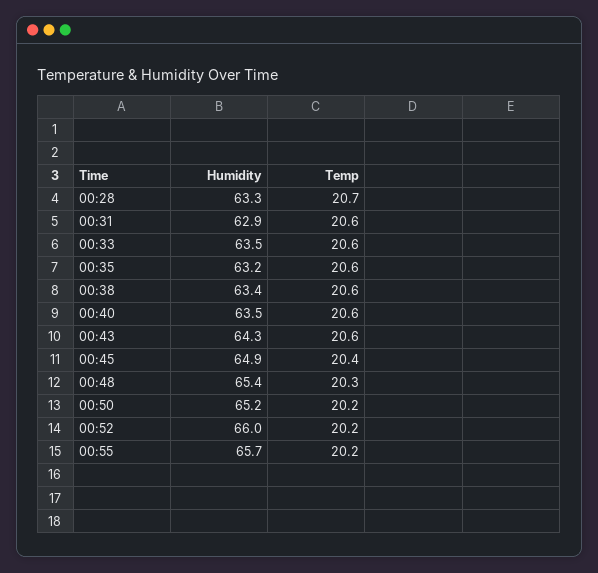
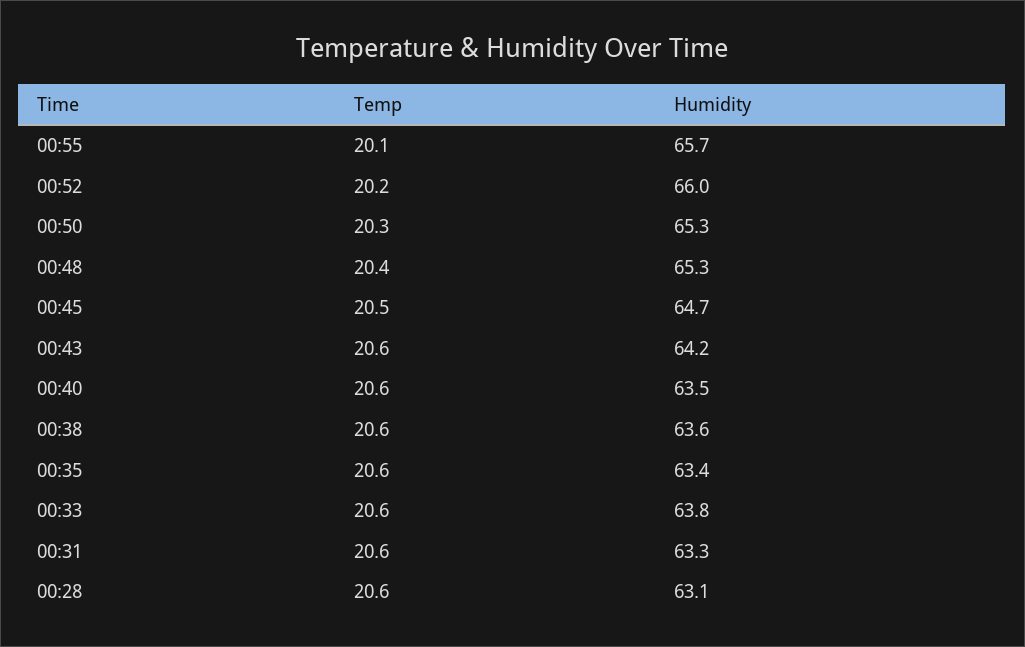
  {
    "Humidity": {
-     "00:28": 63.3,
+     "00:28": 63.1,
-     "00:31": 62.9,
+     "00:31": 63.3,
-     "00:33": 63.5,
+     "00:33": 63.8,
-     "00:35": 63.2,
+     "00:35": 63.4,
-     "00:38": 63.4,
+     "00:38": 63.6,
      "00:40": 63.5,
-     "00:43": 64.3,
+     "00:43": 64.2,
-     "00:45": 64.9,
+     "00:45": 64.7,
-     "00:48": 65.4,
+     "00:48": 65.3,
-     "00:50": 65.2,
+     "00:50": 65.3,
      "00:52": 66,
      "00:55": 65.7
    },
    "Temp": {
-     "00:28": 20.7,
+     "00:28": 20.6,
      "00:31": 20.6,
      "00:33": 20.6,
      "00:35": 20.6,
      "00:38": 20.6,
      "00:40": 20.6,
      "00:43": 20.6,
-     "00:45": 20.4,
+     "00:45": 20.5,
-     "00:48": 20.3,
+     "00:48": 20.4,
-     "00:50": 20.2,
+     "00:50": 20.3,
      "00:52": 20.2,
-     "00:55": 20.2
+     "00:55": 20.1
    }
  }

